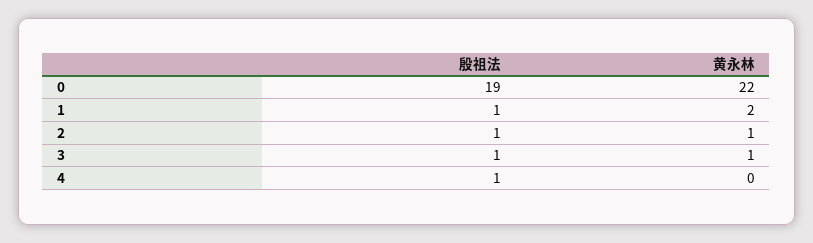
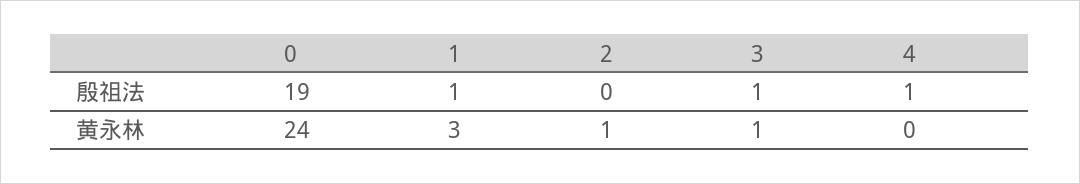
  {
    "殷祖法": {
      "0": 19,
      "1": 1,
-     "2": 1,
+     "2": 0,
      "3": 1,
      "4": 1
    },
    "黄永林": {
-     "0": 22,
+     "0": 24,
-     "1": 2,
+     "1": 3,
      "2": 1,
      "3": 1,
      "4": 0
    }
  }

